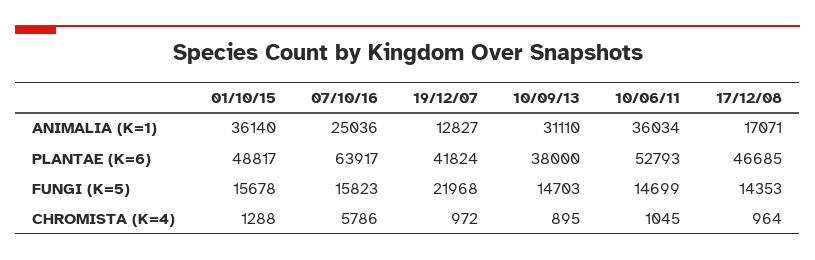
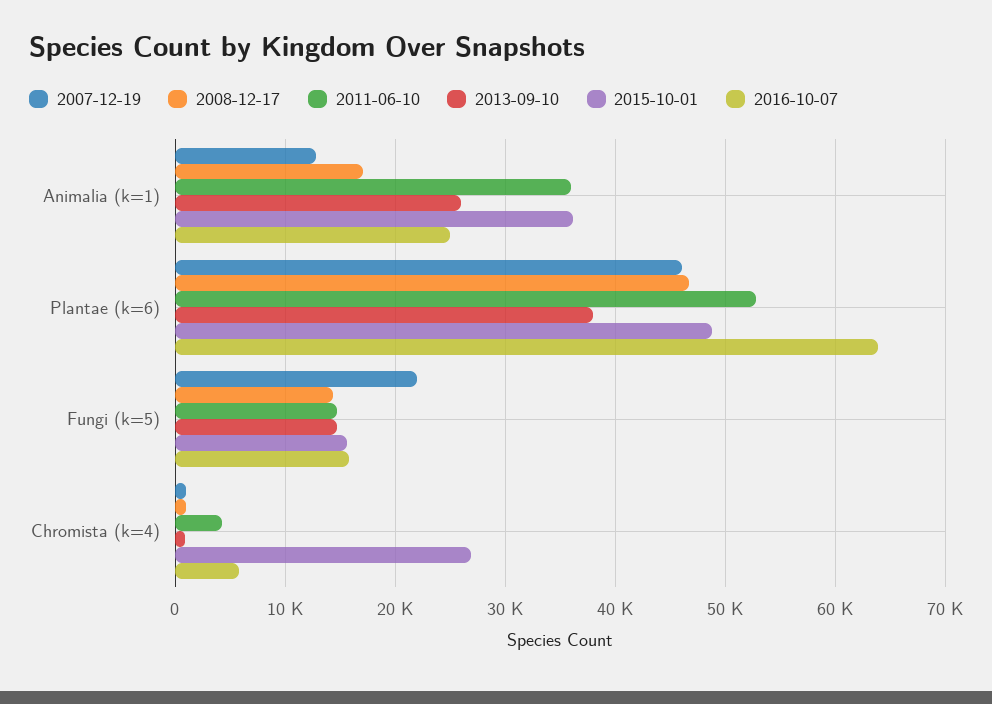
  {
    "01/10/15": {
      "ANIMALIA (K=1)": 36140,
      "PLANTAE (K=6)": 48817,
      "FUNGI (K=5)": 15678,
-     "CHROMISTA (K=4)": 1288
+     "CHROMISTA (K=4)": 27000
    },
    "07/10/16": {
      "ANIMALIA (K=1)": 25036,
      "PLANTAE (K=6)": 63917,
      "FUNGI (K=5)": 15823,
      "CHROMISTA (K=4)": 5786
    },
    "19/12/07": {
      "ANIMALIA (K=1)": 12827,
-     "PLANTAE (K=6)": 41824,
+     "PLANTAE (K=6)": 46000,
      "FUNGI (K=5)": 21968,
      "CHROMISTA (K=4)": 972
    },
    "10/09/13": {
-     "ANIMALIA (K=1)": 31110,
+     "ANIMALIA (K=1)": 26000,
      "PLANTAE (K=6)": 38000,
      "FUNGI (K=5)": 14703,
      "CHROMISTA (K=4)": 895
    },
    "10/06/11": {
      "ANIMALIA (K=1)": 36034,
      "PLANTAE (K=6)": 52793,
      "FUNGI (K=5)": 14699,
-     "CHROMISTA (K=4)": 1045
+     "CHROMISTA (K=4)": 4000
    },
    "17/12/08": {
      "ANIMALIA (K=1)": 17071,
      "PLANTAE (K=6)": 46685,
      "FUNGI (K=5)": 14353,
      "CHROMISTA (K=4)": 964
    }
  }

